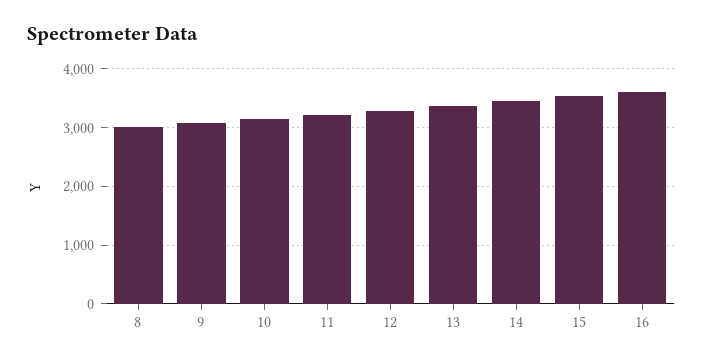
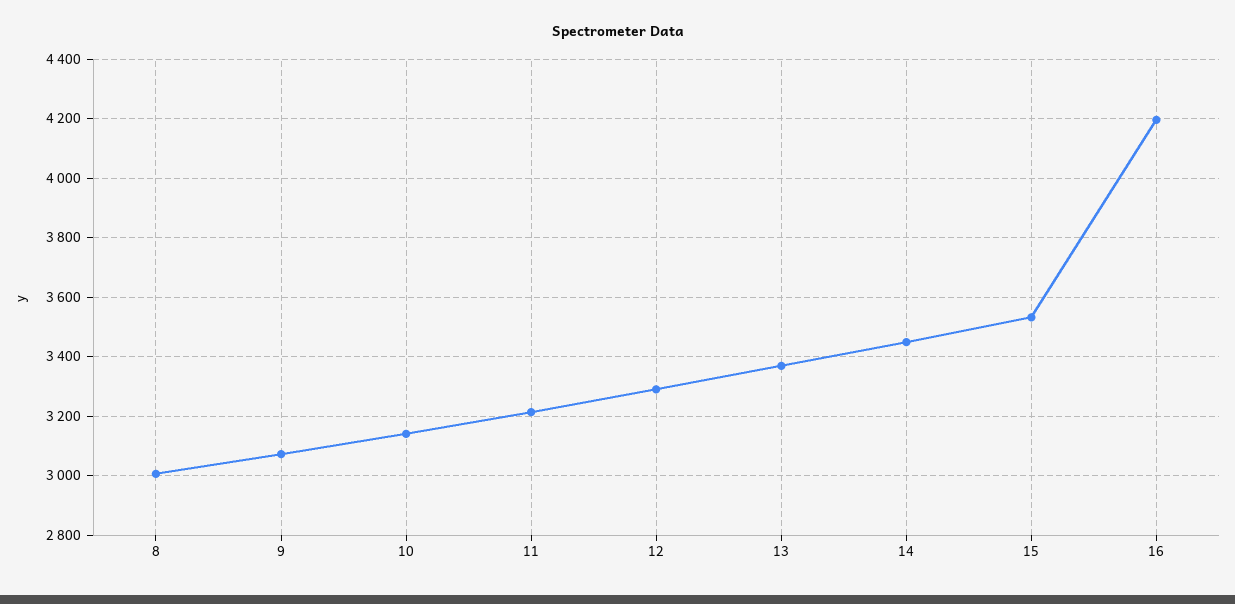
  {
    "8": 3000,
    "9": 3075,
    "10": 3150,
    "11": 3225,
    "12": 3300,
    "13": 3375,
    "14": 3450,
    "15": 3525,
-   "16": 3600
+   "16": 4200
  }

